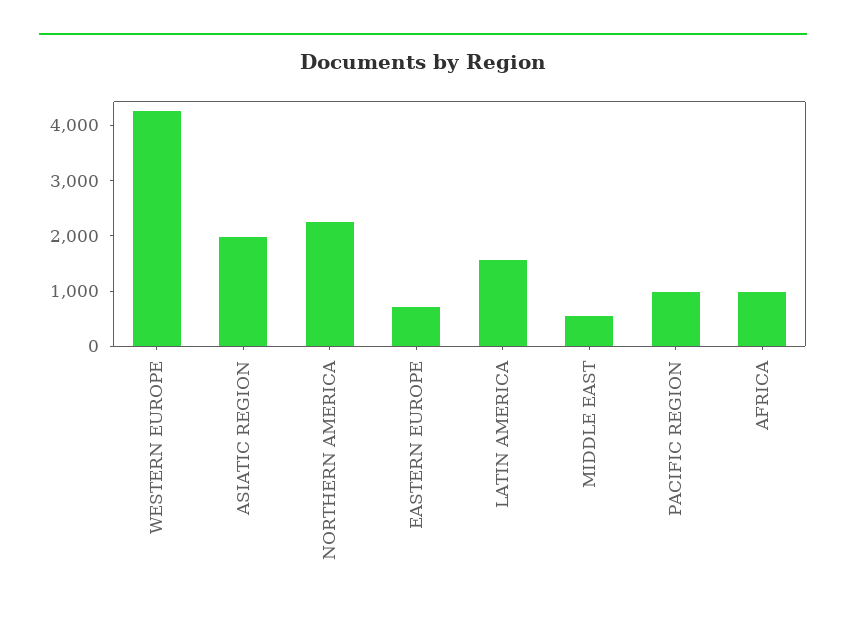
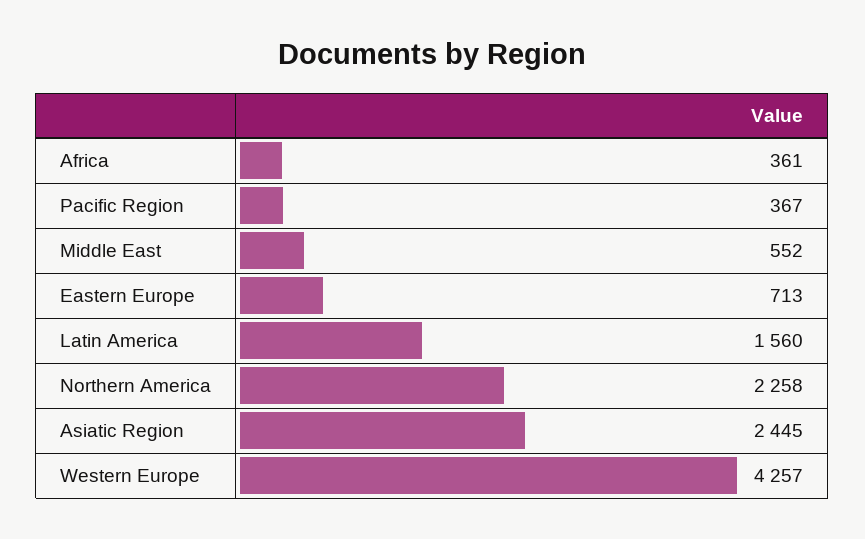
  {
    "WESTERN EUROPE": 4257,
-   "ASIATIC REGION": 2000,
+   "ASIATIC REGION": 2445,
    "NORTHERN AMERICA": 2258,
    "EASTERN EUROPE": 713,
    "LATIN AMERICA": 1560,
    "MIDDLE EAST": 552,
-   "PACIFIC REGION": 1000,
+   "PACIFIC REGION": 367,
-   "AFRICA": 1000
+   "AFRICA": 361
  }

